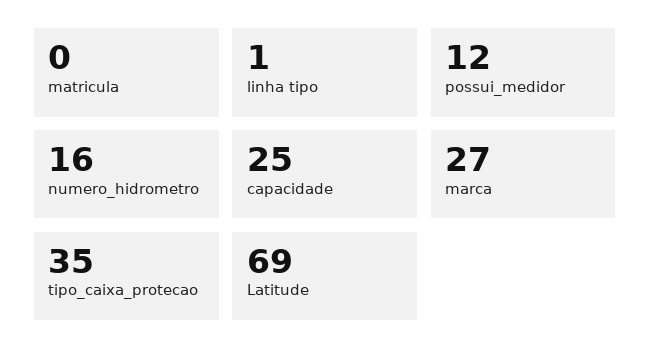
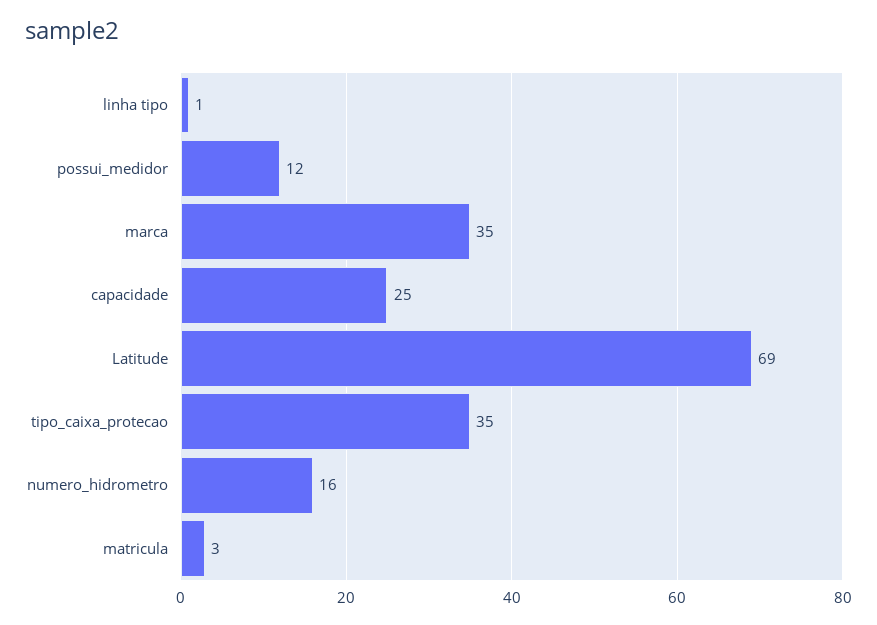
  {
-   "matricula": 0,
+   "matricula": 3,
    "linha tipo": 1,
    "possui_medidor": 12,
    "numero_hidrometro": 16,
    "capacidade": 25,
-   "marca": 27,
+   "marca": 35,
    "tipo_caixa_protecao": 35,
    "Latitude": 69
  }

